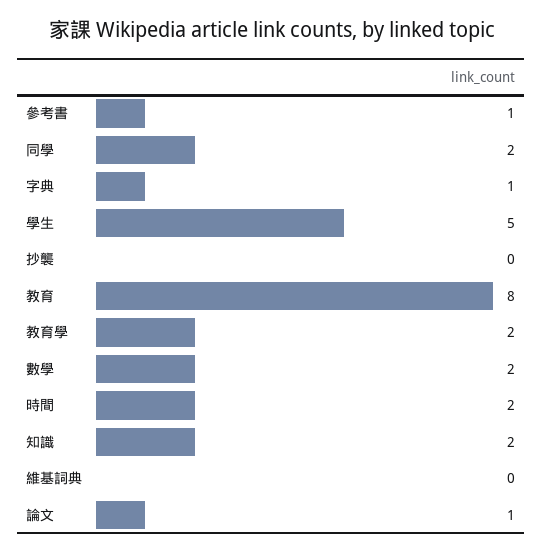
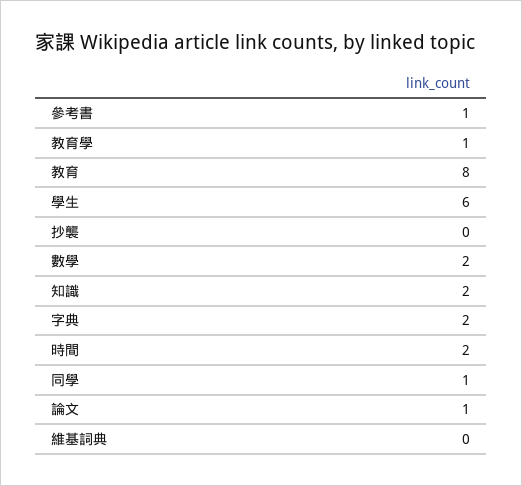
  {
    "參考書": 1,
-   "同學": 2,
+   "同學": 1,
-   "字典": 1,
+   "字典": 2,
-   "學生": 5,
+   "學生": 6,
    "抄襲": 0,
    "教育": 8,
-   "教育學": 2,
+   "教育學": 1,
    "數學": 2,
    "時間": 2,
    "知識": 2,
    "維基詞典": 0,
    "論文": 1
  }

